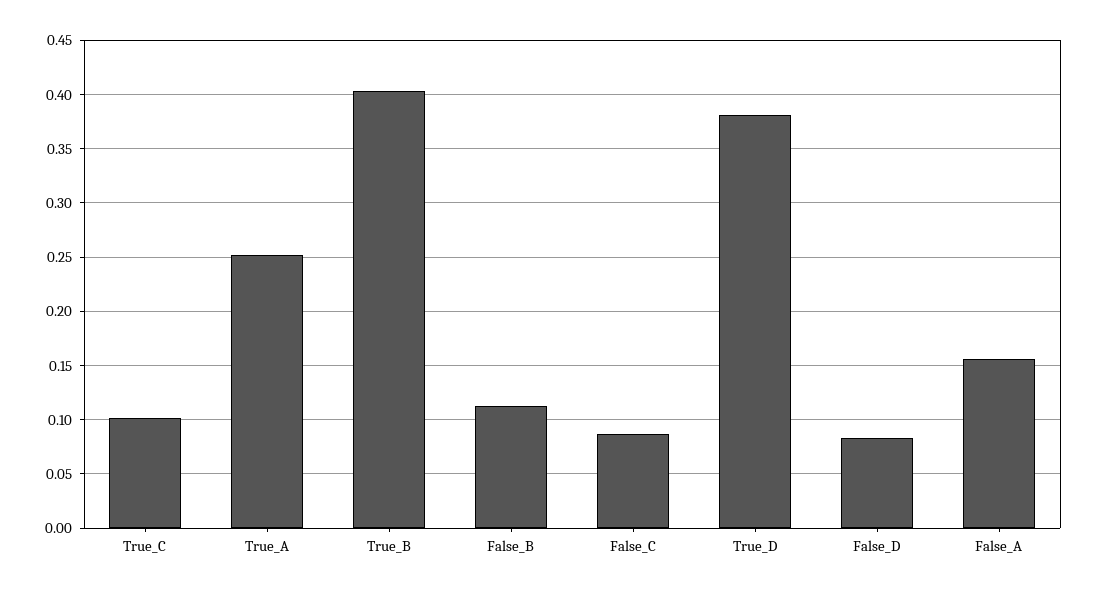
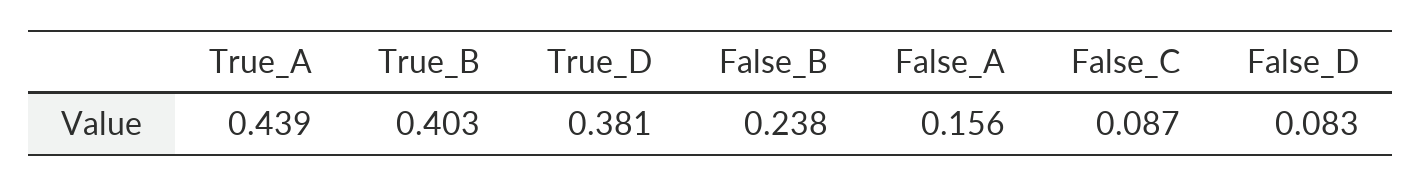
  {
-   "True_C": 0.1,
-   "True_A": 0.25,
+   "True_A": 0.439,
    "True_B": 0.403,
-   "False_B": 0.11,
+   "False_B": 0.238,
    "False_C": 0.087,
    "True_D": 0.381,
    "False_D": 0.083,
    "False_A": 0.156
  }

